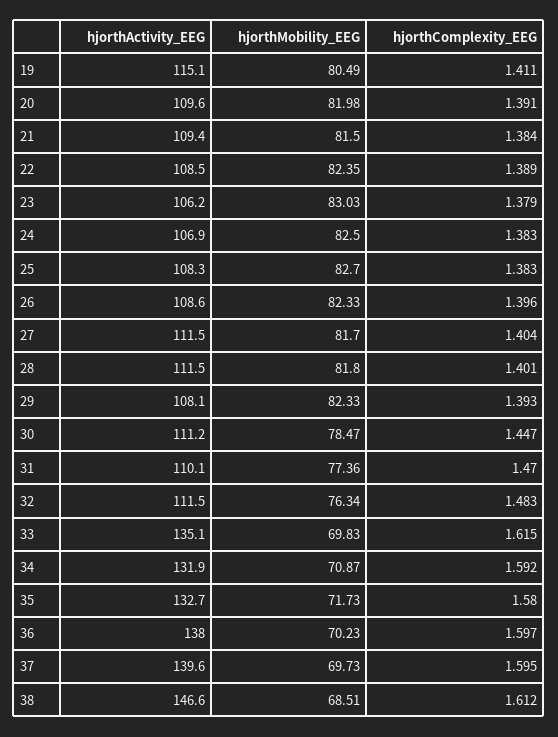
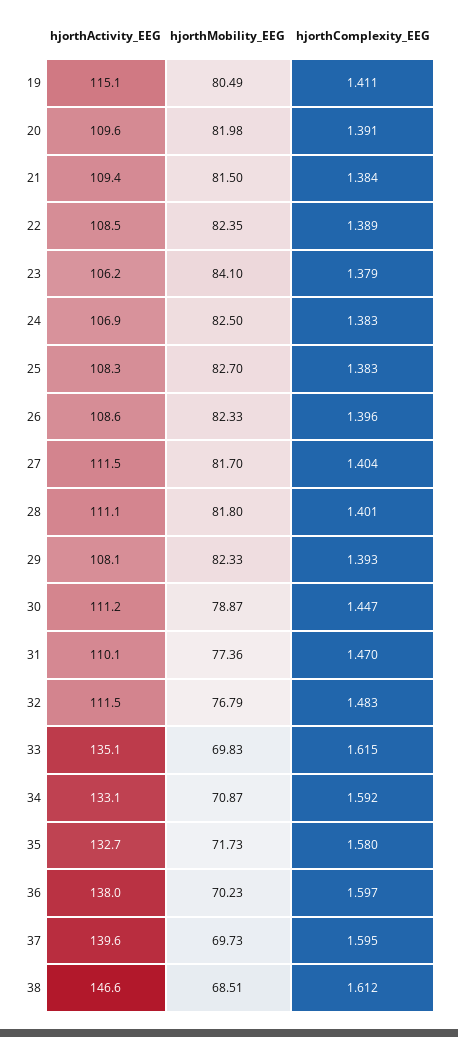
  {
    "hjorthActivity_EEG": {
      "19": 115.1,
      "20": 109.6,
      "21": 109.4,
      "22": 108.5,
      "23": 106.2,
      "24": 106.9,
      "25": 108.3,
      "26": 108.6,
      "27": 111.5,
-     "28": 111.5,
+     "28": 111.1,
      "29": 108.1,
      "30": 111.2,
      "31": 110.1,
      "32": 111.5,
      "33": 135.1,
-     "34": 131.9,
+     "34": 133.1,
      "35": 132.7,
      "36": 138,
      "37": 139.6,
      "38": 146.6
    },
    "hjorthMobility_EEG": {
      "19": 80.49,
      "20": 81.98,
      "21": 81.5,
      "22": 82.35,
-     "23": 83.03,
+     "23": 84.1,
      "24": 82.5,
      "25": 82.7,
      "26": 82.33,
      "27": 81.7,
      "28": 81.8,
      "29": 82.33,
-     "30": 78.47,
+     "30": 78.87,
      "31": 77.36,
-     "32": 76.34,
+     "32": 76.79,
      "33": 69.83,
      "34": 70.87,
      "35": 71.73,
      "36": 70.23,
      "37": 69.73,
      "38": 68.51
    },
    "hjorthComplexity_EEG": {
      "19": 1.411,
      "20": 1.391,
      "21": 1.384,
      "22": 1.389,
      "23": 1.379,
      "24": 1.383,
      "25": 1.383,
      "26": 1.396,
      "27": 1.404,
      "28": 1.401,
      "29": 1.393,
      "30": 1.447,
      "31": 1.47,
      "32": 1.483,
      "33": 1.615,
      "34": 1.592,
      "35": 1.58,
      "36": 1.597,
      "37": 1.595,
      "38": 1.612
    }
  }

